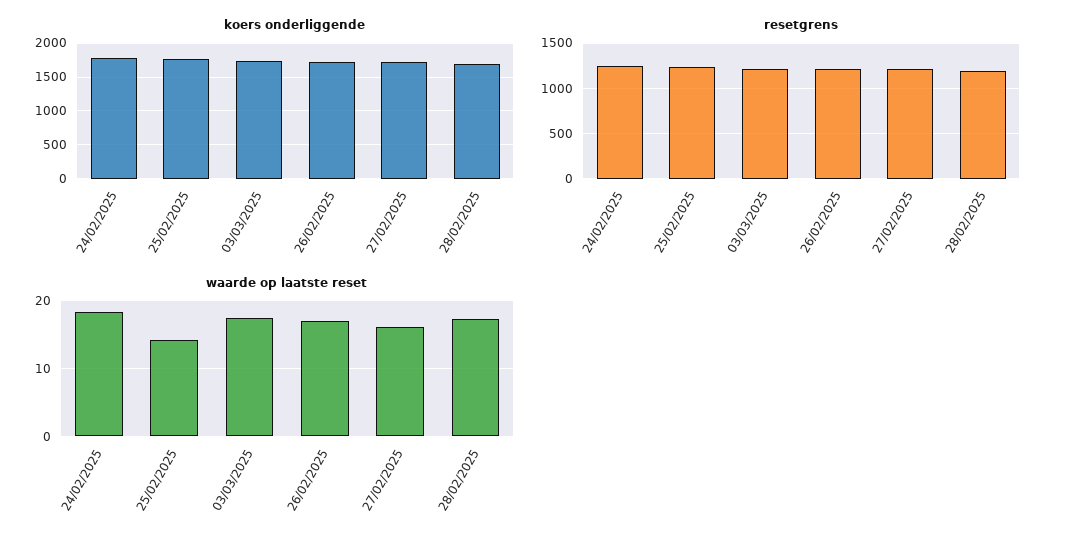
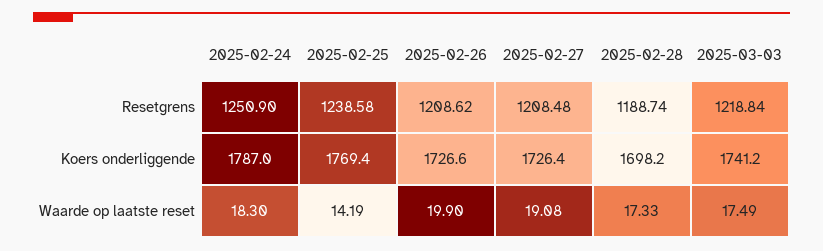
  {
    "koers onderliggende": {
      "24/02/2025": 1787,
      "25/02/2025": 1769.4,
      "03/03/2025": 1741.2,
      "26/02/2025": 1726.6,
      "27/02/2025": 1726.4,
      "28/02/2025": 1698.2
    },
    "resetgrens": {
      "24/02/2025": 1250.9,
      "25/02/2025": 1238.58,
      "03/03/2025": 1218.84,
      "26/02/2025": 1208.62,
      "27/02/2025": 1208.48,
      "28/02/2025": 1188.74
    },
    "waarde op laatste reset": {
      "24/02/2025": 18.3,
      "25/02/2025": 14.19,
      "03/03/2025": 17.49,
-     "26/02/2025": 17,
+     "26/02/2025": 19.9,
-     "27/02/2025": 16,
+     "27/02/2025": 19.08,
      "28/02/2025": 17.33
    }
  }

